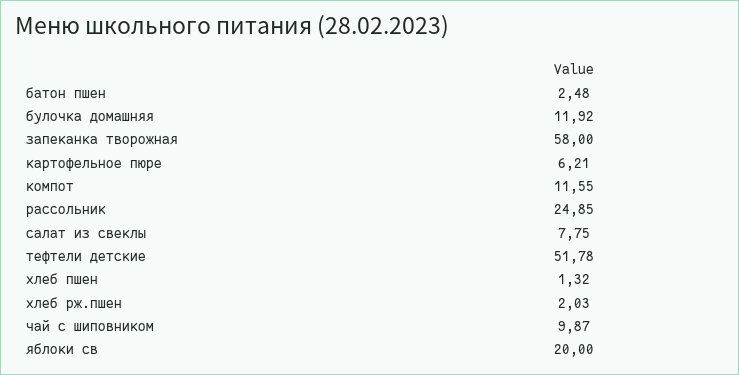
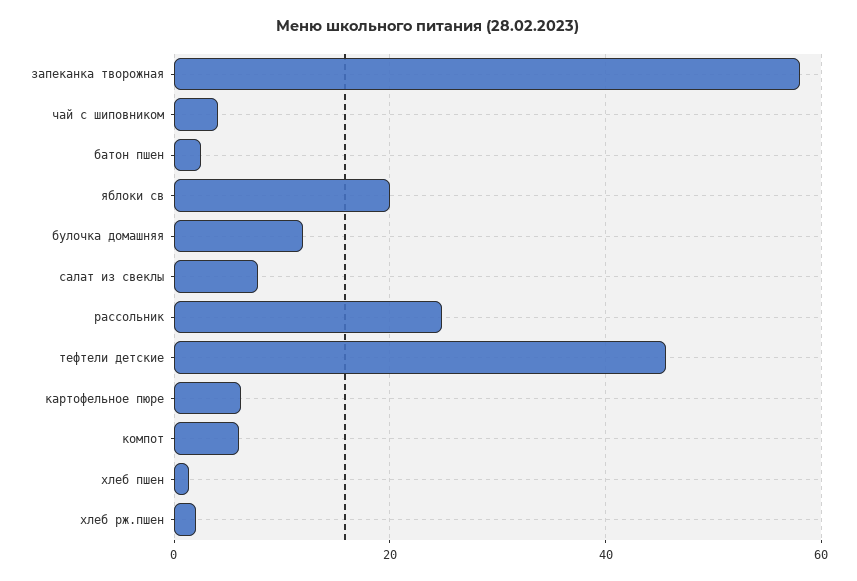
  {
    "батон пшен": 2.48,
    "булочка домашняя": 11.92,
    "запеканка творожная": 58,
    "картофельное пюре": 6.21,
-   "компот": 11.55,
+   "компот": 6,
    "рассольник": 24.85,
    "салат из свеклы": 7.75,
-   "тефтели детские": 51.78,
+   "тефтели детские": 46,
    "хлеб пшен": 1.32,
    "хлеб рж.пшен": 2.03,
-   "чай с шиповником": 9.87,
+   "чай с шиповником": 4,
    "яблоки св": 20
  }

